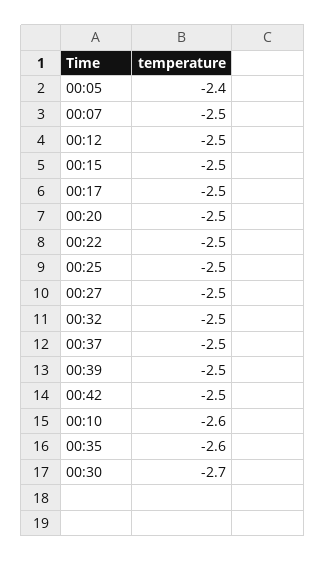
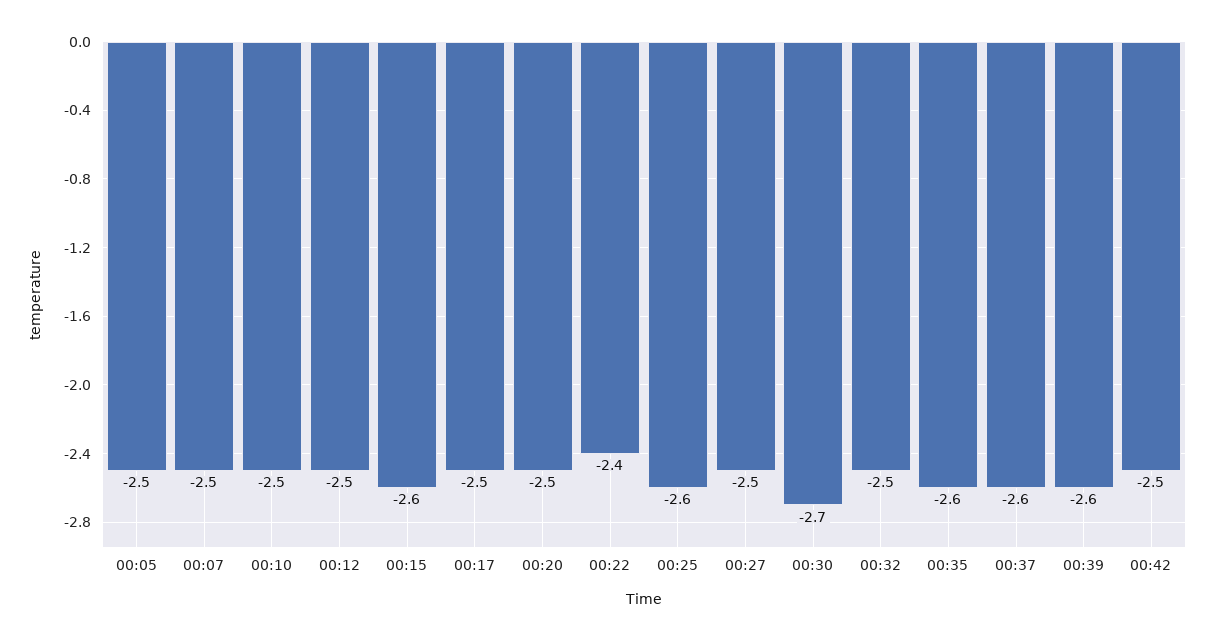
  {
-   "00:05": -2.4,
+   "00:05": -2.5,
    "00:07": -2.5,
    "00:12": -2.5,
-   "00:15": -2.5,
+   "00:15": -2.6,
    "00:17": -2.5,
    "00:20": -2.5,
-   "00:22": -2.5,
+   "00:22": -2.4,
-   "00:25": -2.5,
+   "00:25": -2.6,
    "00:27": -2.5,
    "00:32": -2.5,
-   "00:37": -2.5,
+   "00:37": -2.6,
-   "00:39": -2.5,
+   "00:39": -2.6,
    "00:42": -2.5,
-   "00:10": -2.6,
+   "00:10": -2.5,
    "00:35": -2.6,
    "00:30": -2.7
  }

